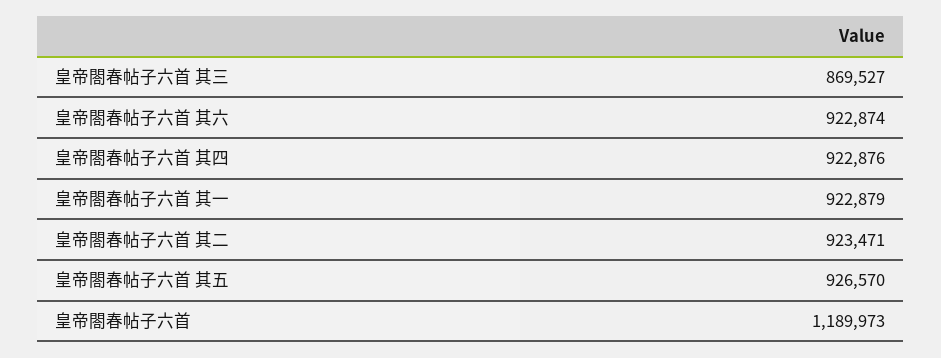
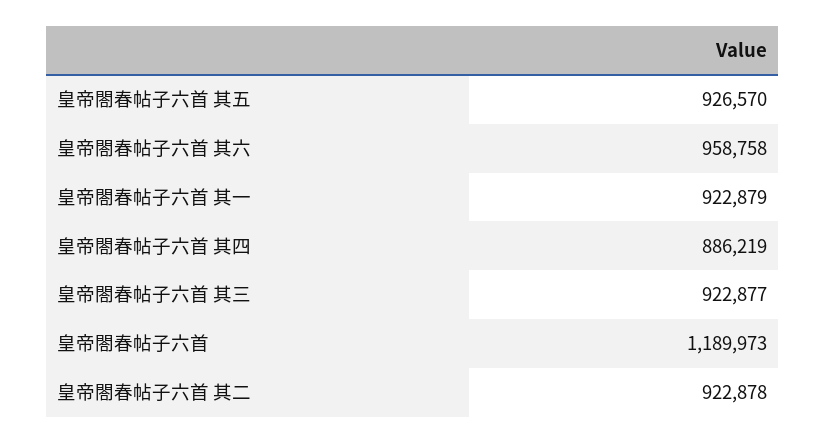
  {
-   "皇帝閤春帖子六首 其三": 869527,
+   "皇帝閤春帖子六首 其三": 922877,
-   "皇帝閤春帖子六首 其六": 922874,
+   "皇帝閤春帖子六首 其六": 958758,
-   "皇帝閤春帖子六首 其四": 922876,
+   "皇帝閤春帖子六首 其四": 886219,
    "皇帝閤春帖子六首 其一": 922879,
-   "皇帝閤春帖子六首 其二": 923471,
+   "皇帝閤春帖子六首 其二": 922878,
    "皇帝閤春帖子六首 其五": 926570,
    "皇帝閤春帖子六首": 1189973
  }

